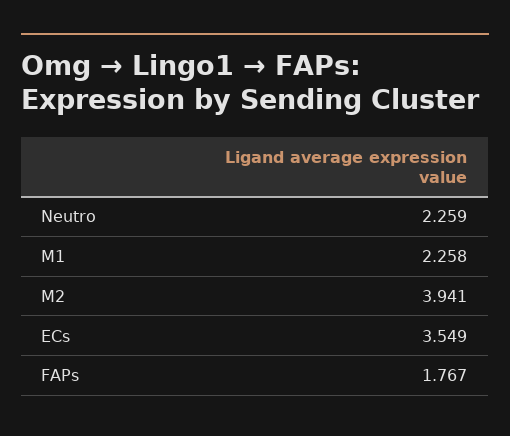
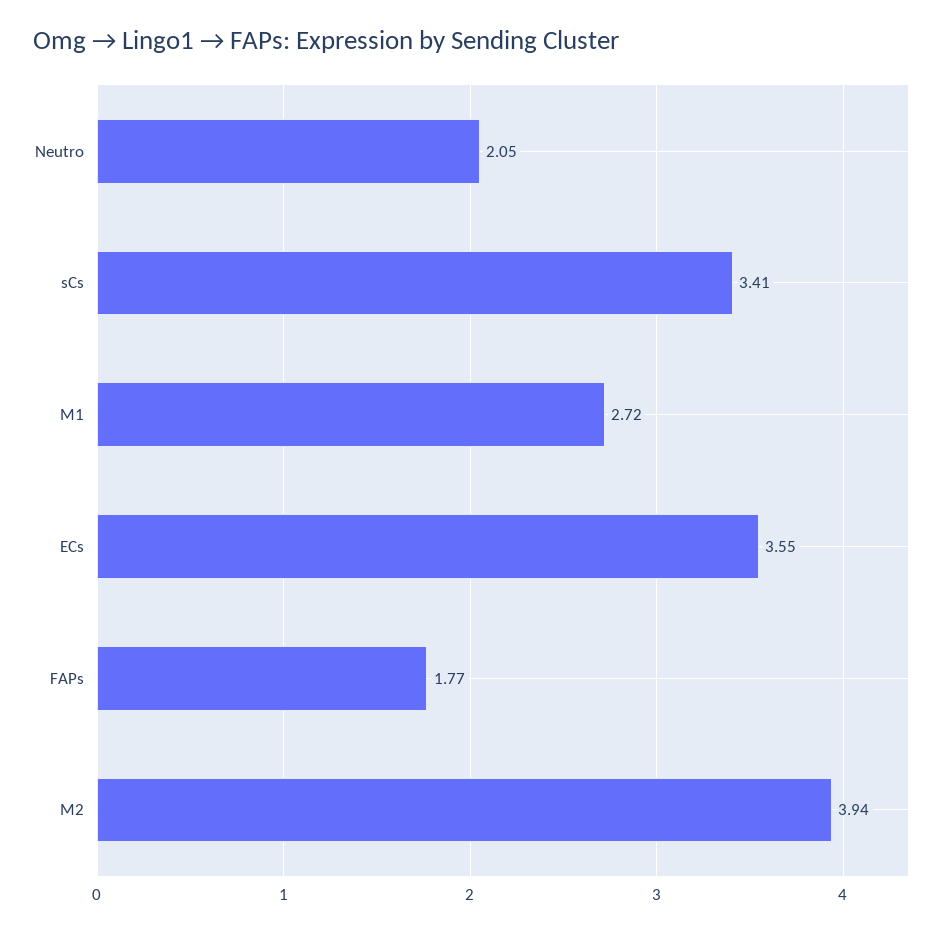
  {
-   "Neutro": 2.259,
+   "Neutro": 2.05,
-   "M1": 2.258,
+   "M1": 2.72,
    "M2": 3.941,
    "ECs": 3.549,
-   "FAPs": 1.767
+   "FAPs": 1.767,
+   "sCs": 3.41
  }

